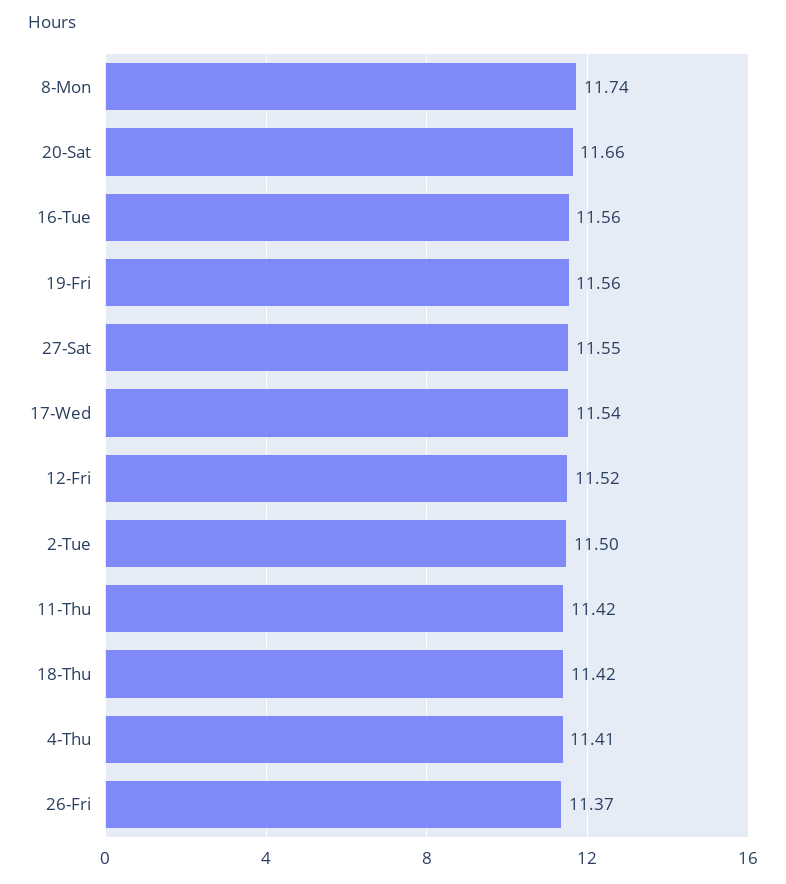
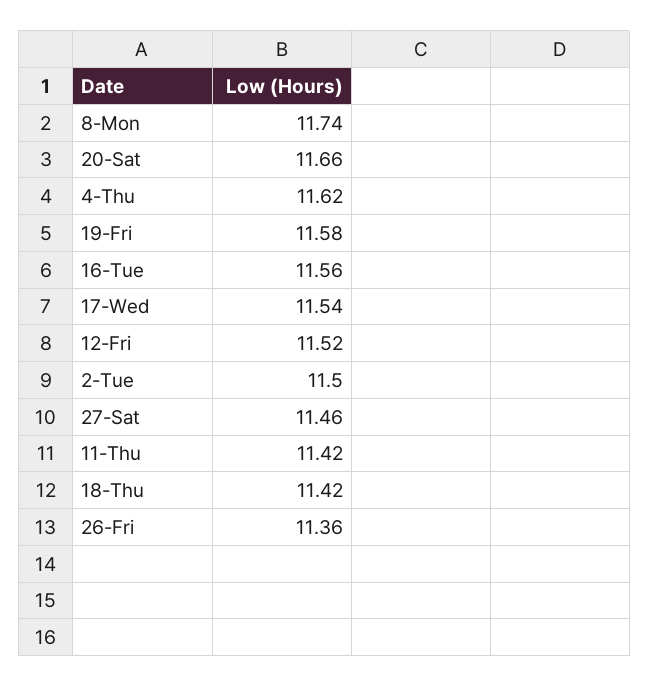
  {
    "8-Mon": 11.74,
    "20-Sat": 11.66,
    "16-Tue": 11.56,
-   "19-Fri": 11.56,
+   "19-Fri": 11.58,
-   "27-Sat": 11.55,
+   "27-Sat": 11.46,
    "17-Wed": 11.54,
    "12-Fri": 11.52,
    "2-Tue": 11.5,
    "11-Thu": 11.42,
    "18-Thu": 11.42,
-   "4-Thu": 11.41,
+   "4-Thu": 11.62,
-   "26-Fri": 11.37
+   "26-Fri": 11.36
  }

